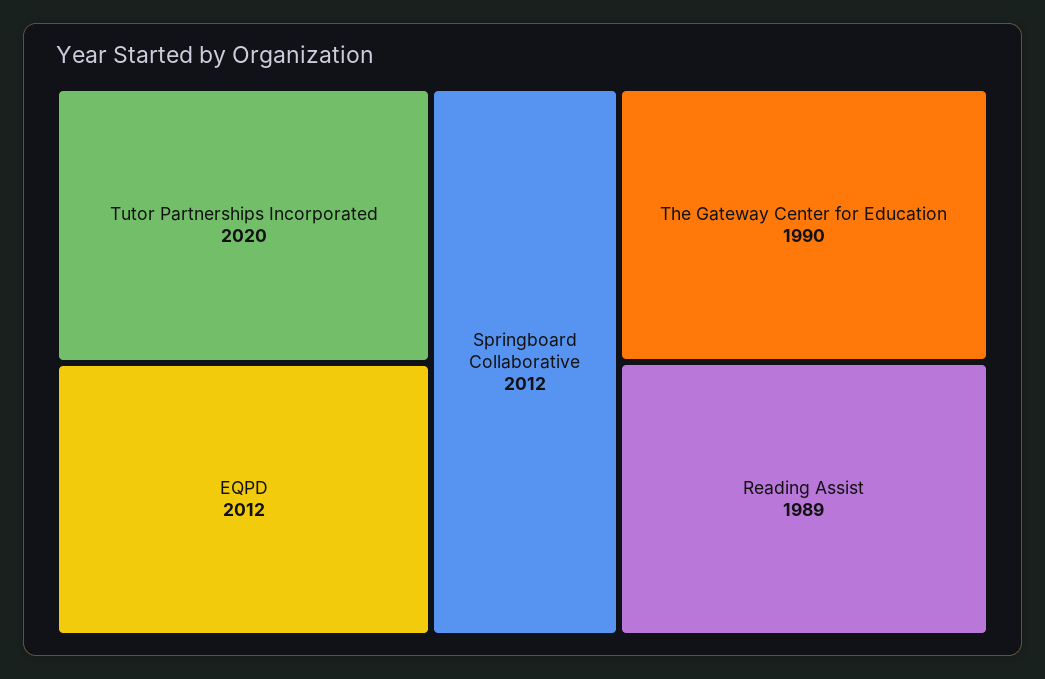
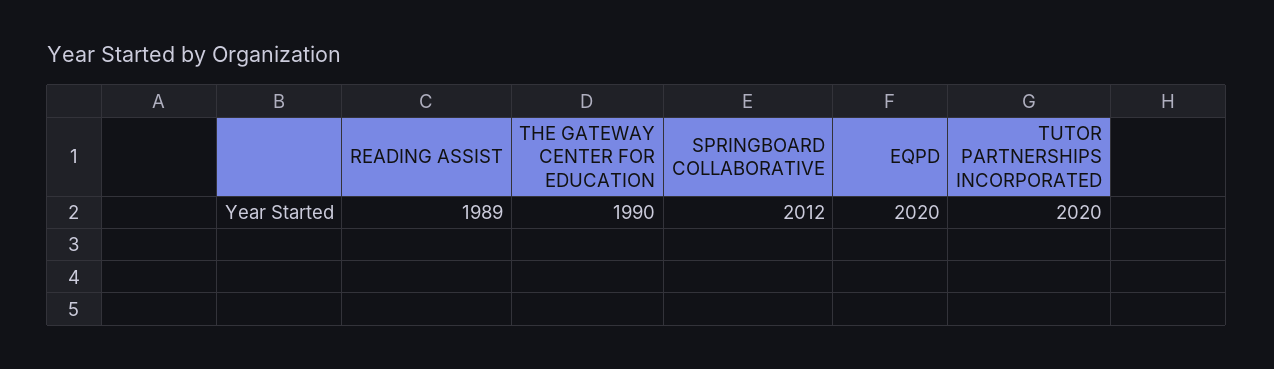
  {
    "Tutor Partnerships Incorporated": 2020,
-   "EQPD": 2012,
+   "EQPD": 2020,
    "Springboard Collaborative": 2012,
    "The Gateway Center for Education": 1990,
    "Reading Assist": 1989
  }

